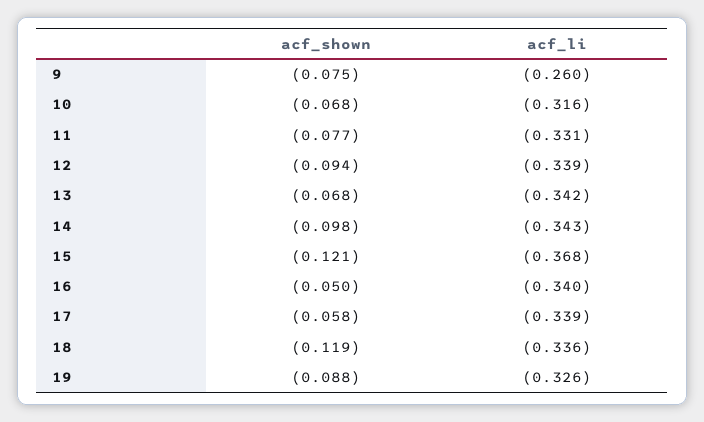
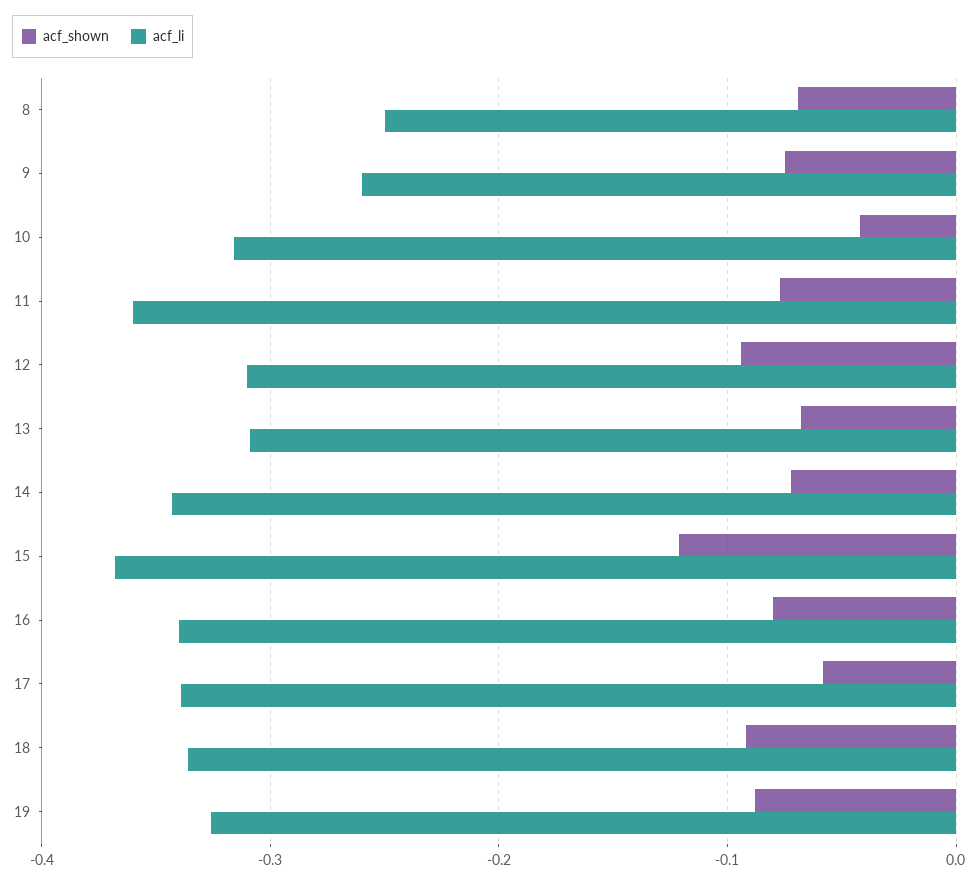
  {
    "acf_shown": {
      "9": -0.075,
-     "10": -0.068,
+     "10": -0.04,
      "11": -0.077,
      "12": -0.094,
      "13": -0.068,
-     "14": -0.098,
+     "14": -0.07,
      "15": -0.121,
-     "16": -0.05,
+     "16": -0.08,
      "17": -0.058,
-     "18": -0.119,
+     "18": -0.09,
-     "19": -0.088
+     "19": -0.088,
+     "8": -0.07
    },
    "acf_li": {
      "9": -0.26,
      "10": -0.316,
-     "11": -0.331,
+     "11": -0.36,
-     "12": -0.339,
+     "12": -0.31,
-     "13": -0.342,
+     "13": -0.31,
      "14": -0.343,
      "15": -0.368,
      "16": -0.34,
      "17": -0.339,
      "18": -0.336,
-     "19": -0.326
+     "19": -0.326,
+     "8": -0.25
    }
  }

